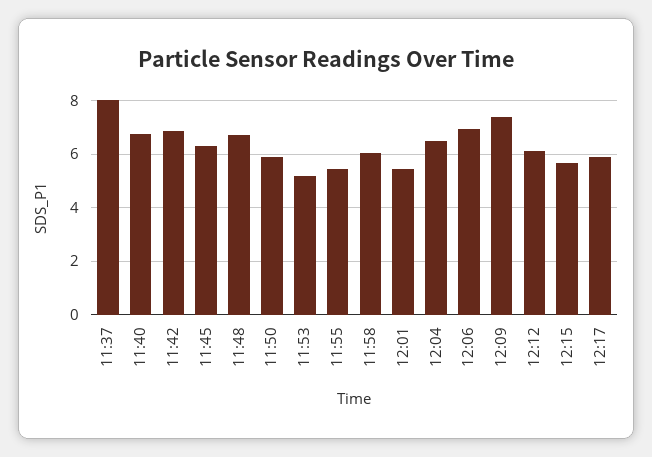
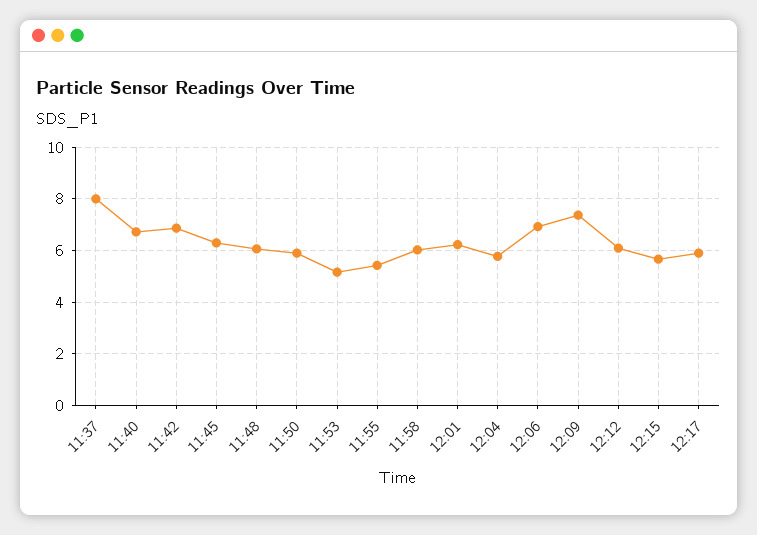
  {
    "11:37": 8,
    "11:40": 6.75,
    "11:42": 6.75,
    "11:45": 6.25,
-   "11:48": 6.75,
+   "11:48": 6,
    "11:50": 6,
    "11:53": 5.25,
    "11:55": 5.5,
    "11:58": 6,
-   "12:01": 5.5,
+   "12:01": 6.25,
-   "12:04": 6.5,
+   "12:04": 5.75,
    "12:06": 7,
    "12:09": 7.25,
    "12:12": 6,
    "12:15": 5.75,
    "12:17": 6
  }

